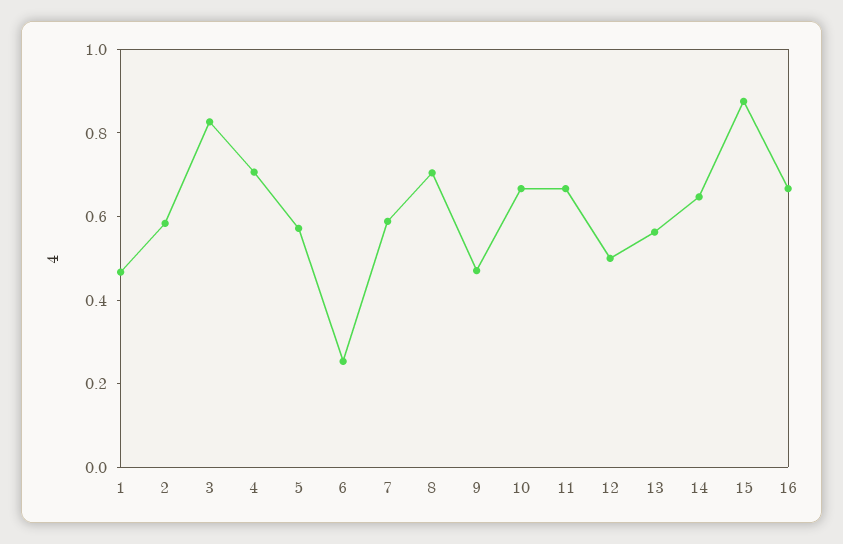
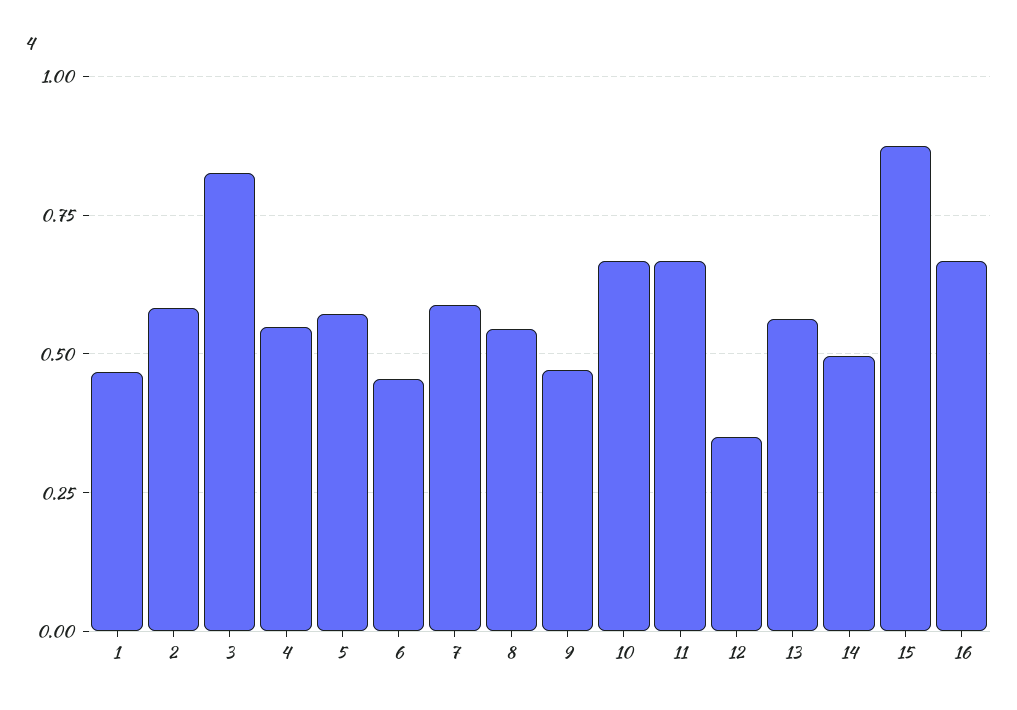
  {
    "1": 0.475,
    "2": 0.575,
    "3": 0.825,
-   "4": 0.7,
+   "4": 0.55,
    "5": 0.575,
-   "6": 0.25,
+   "6": 0.45,
    "7": 0.6,
-   "8": 0.7,
+   "8": 0.55,
    "9": 0.475,
    "10": 0.675,
    "11": 0.675,
-   "12": 0.5,
+   "12": 0.35,
    "13": 0.575,
-   "14": 0.65,
+   "14": 0.5,
    "15": 0.875,
    "16": 0.675
  }

